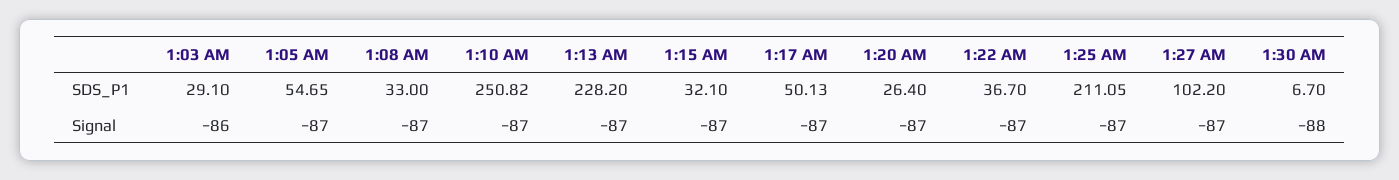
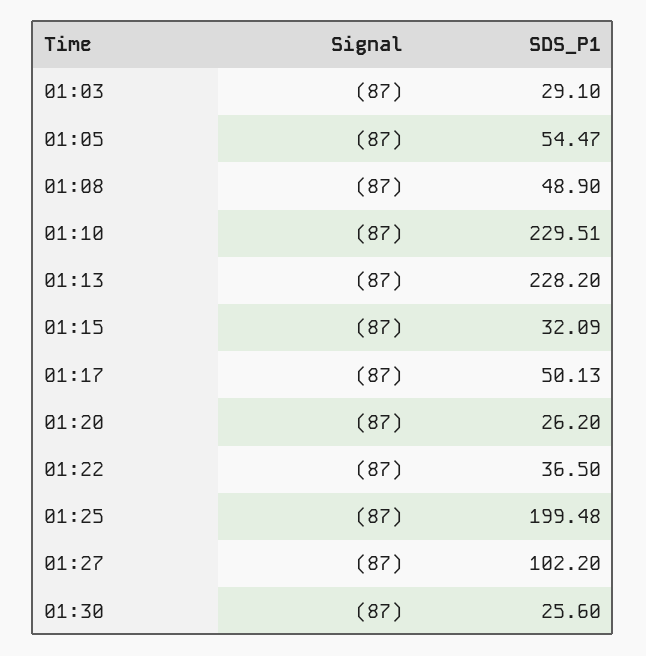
  {
    "1:03 AM": {
      "SDS_P1": 29.1,
-     "Signal": -86
+     "Signal": -87
    },
    "1:05 AM": {
-     "SDS_P1": 54.65,
+     "SDS_P1": 54.47,
      "Signal": -87
    },
    "1:08 AM": {
-     "SDS_P1": 33,
+     "SDS_P1": 48.9,
      "Signal": -87
    },
    "1:10 AM": {
-     "SDS_P1": 250.82,
+     "SDS_P1": 229.51,
      "Signal": -87
    },
    "1:13 AM": {
      "SDS_P1": 228.2,
      "Signal": -87
    },
    "1:15 AM": {
-     "SDS_P1": 32.1,
+     "SDS_P1": 32.09,
      "Signal": -87
    },
    "1:17 AM": {
      "SDS_P1": 50.13,
      "Signal": -87
    },
    "1:20 AM": {
-     "SDS_P1": 26.4,
+     "SDS_P1": 26.2,
      "Signal": -87
    },
    "1:22 AM": {
-     "SDS_P1": 36.7,
+     "SDS_P1": 36.5,
      "Signal": -87
    },
    "1:25 AM": {
-     "SDS_P1": 211.05,
+     "SDS_P1": 199.48,
      "Signal": -87
    },
    "1:27 AM": {
      "SDS_P1": 102.2,
      "Signal": -87
    },
    "1:30 AM": {
-     "SDS_P1": 6.7,
+     "SDS_P1": 25.6,
-     "Signal": -88
+     "Signal": -87
    }
  }

